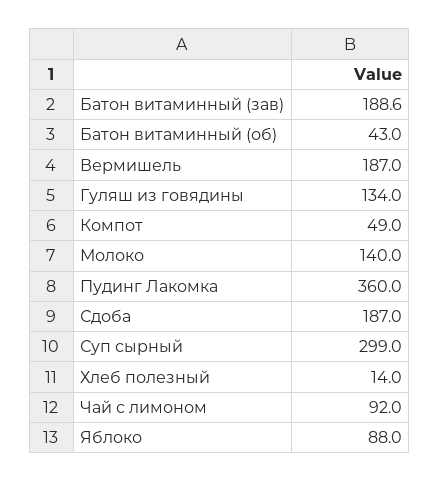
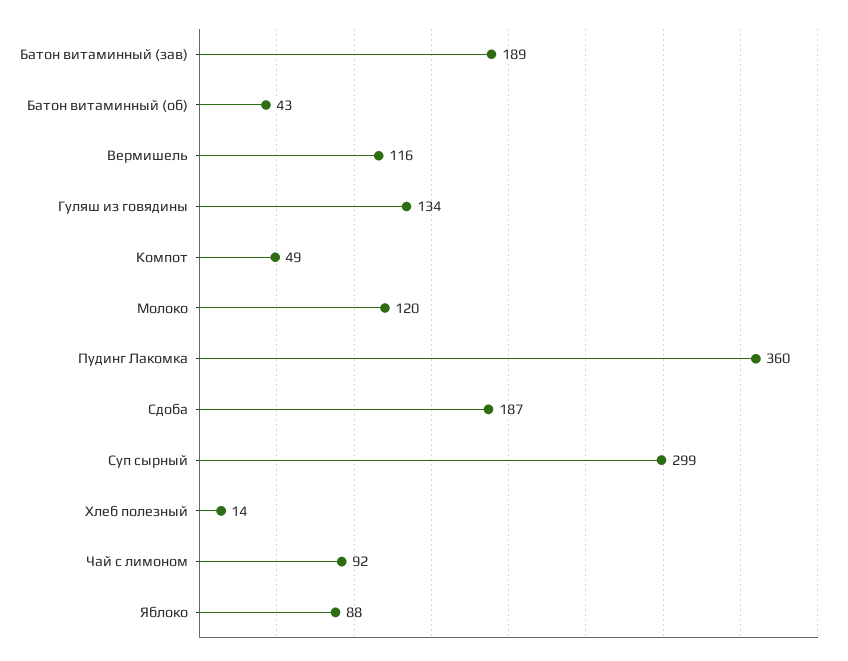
  {
    "Батон витаминный (зав)": 188.6,
    "Батон витаминный (об)": 43,
-   "Вермишель": 187,
+   "Вермишель": 116,
    "Гуляш из говядины": 134,
    "Компот": 49,
-   "Молоко": 140,
+   "Молоко": 120,
    "Пудинг Лакомка": 360,
    "Сдоба": 187,
    "Суп сырный": 299,
    "Хлеб полезный": 14,
    "Чай с лимоном": 92,
    "Яблоко": 88
  }

